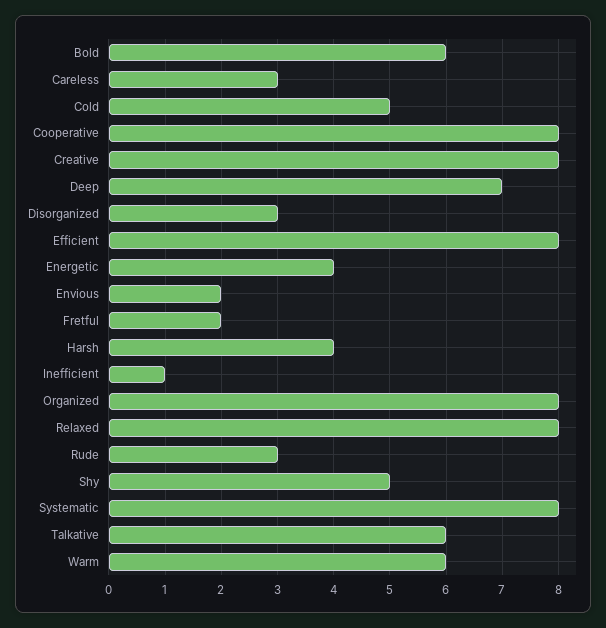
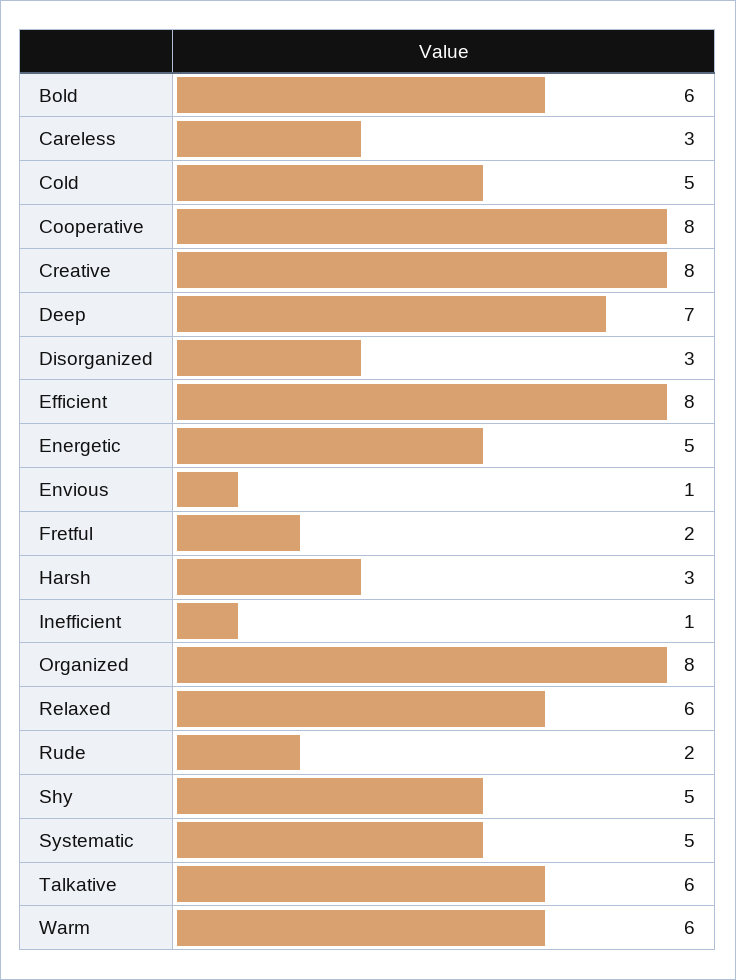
  {
    "Bold": 6,
    "Careless": 3,
    "Cold": 5,
    "Cooperative": 8,
    "Creative": 8,
    "Deep": 7,
    "Disorganized": 3,
    "Efficient": 8,
-   "Energetic": 4,
+   "Energetic": 5,
-   "Envious": 2,
+   "Envious": 1,
    "Fretful": 2,
-   "Harsh": 4,
+   "Harsh": 3,
    "Inefficient": 1,
    "Organized": 8,
-   "Relaxed": 8,
+   "Relaxed": 6,
-   "Rude": 3,
+   "Rude": 2,
    "Shy": 5,
-   "Systematic": 8,
+   "Systematic": 5,
    "Talkative": 6,
    "Warm": 6
  }

